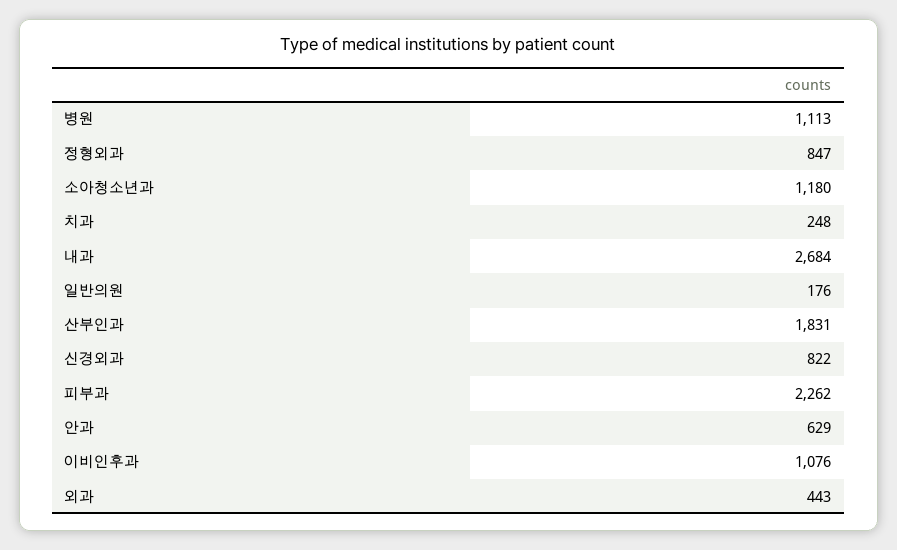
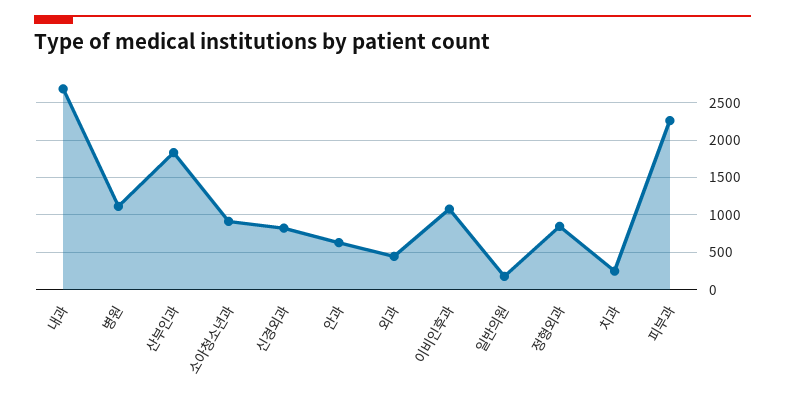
  {
    "병원": 1113,
    "정형외과": 847,
-   "소아청소년과": 1180,
+   "소아청소년과": 900,
    "치과": 248,
    "내과": 2684,
    "일반의원": 176,
    "산부인과": 1831,
    "신경외과": 822,
    "피부과": 2262,
    "안과": 629,
    "이비인후과": 1076,
    "외과": 443
  }

